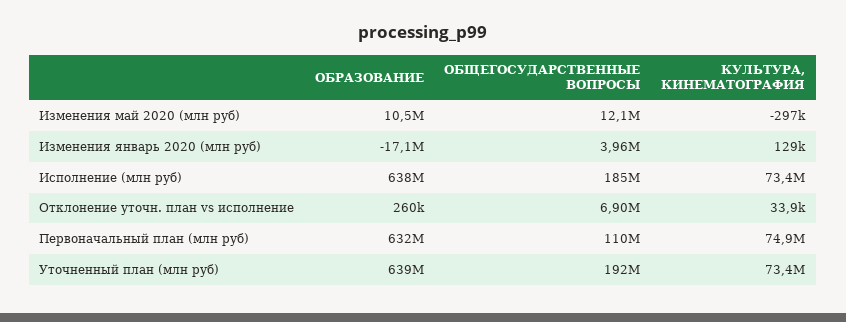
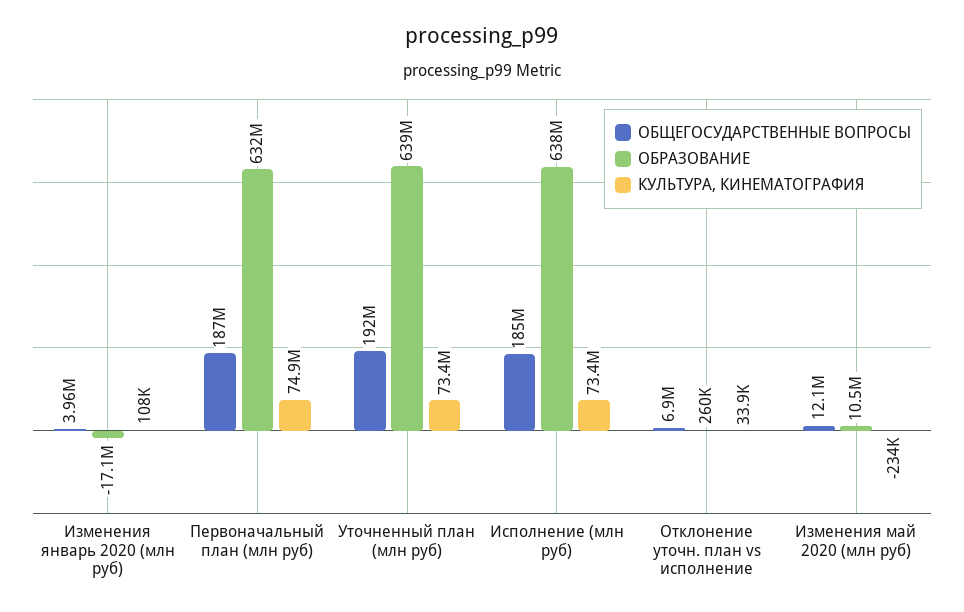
  {
    "ОБРАЗОВАНИЕ": {
      "Изменения май 2020 (млн руб)": 10500000,
      "Изменения январь 2020 (млн руб)": -17100000,
      "Исполнение (млн руб)": 638000000,
      "Отклонение уточн. план vs исполнение": 260000,
      "Первоначальный план (млн руб)": 632000000,
      "Уточненный план (млн руб)": 639000000
    },
    "ОБЩЕГОСУДАРСТВЕННЫЕ ВОПРОСЫ": {
      "Изменения май 2020 (млн руб)": 12100000,
      "Изменения январь 2020 (млн руб)": 3960000,
      "Исполнение (млн руб)": 185000000,
      "Отклонение уточн. план vs исполнение": 6900000,
-     "Первоначальный план (млн руб)": 110000000,
+     "Первоначальный план (млн руб)": 187000000,
      "Уточненный план (млн руб)": 192000000
    },
    "КУЛЬТУРА, КИНЕМАТОГРАФИЯ": {
-     "Изменения май 2020 (млн руб)": -297000,
+     "Изменения май 2020 (млн руб)": -234000,
-     "Изменения январь 2020 (млн руб)": 129000,
+     "Изменения январь 2020 (млн руб)": 108000,
      "Исполнение (млн руб)": 73400000,
      "Отклонение уточн. план vs исполнение": 33900,
      "Первоначальный план (млн руб)": 74900000,
      "Уточненный план (млн руб)": 73400000
    }
  }

